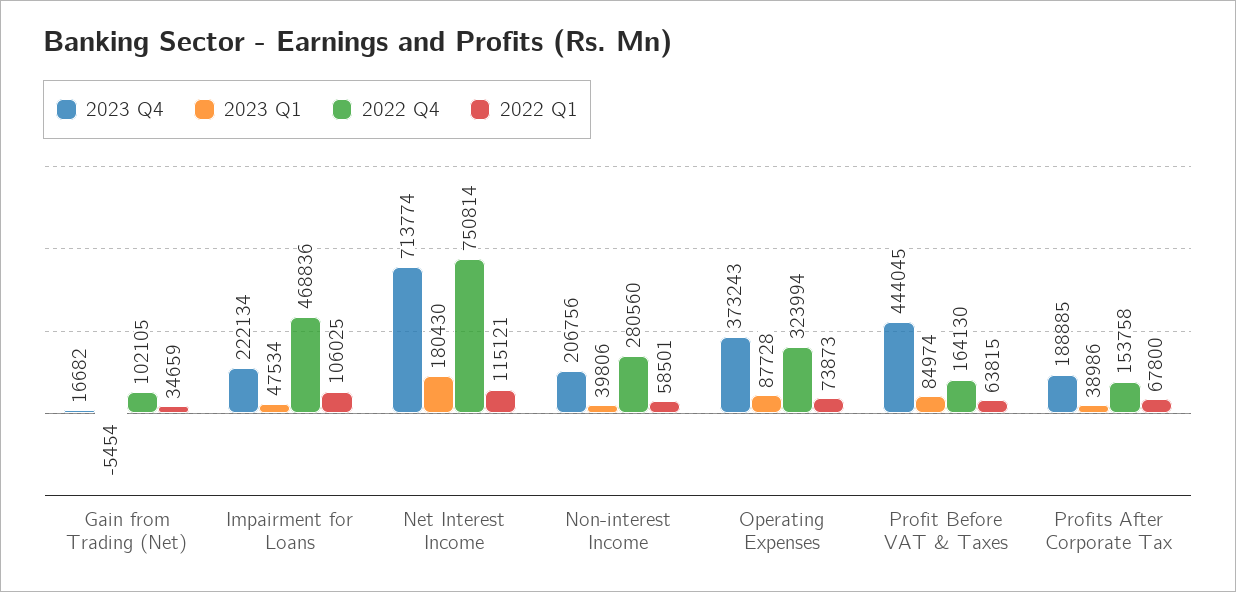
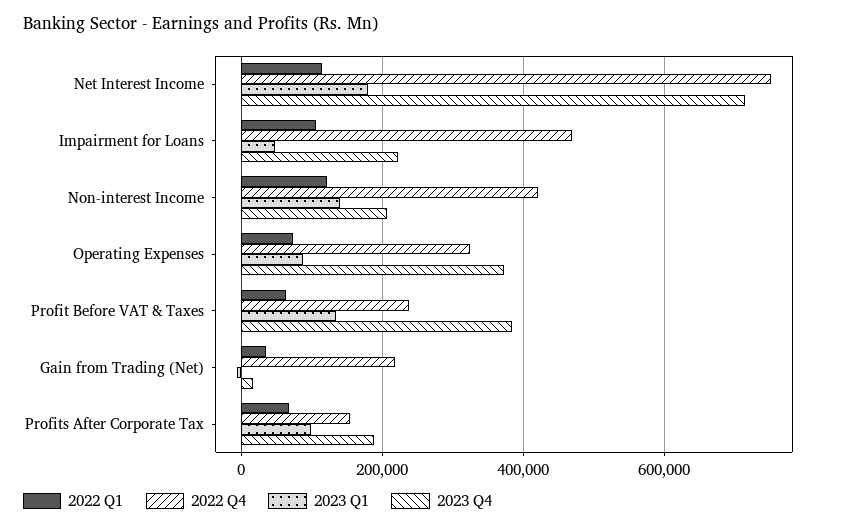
  {
    "2023 Q4": {
      "Gain from Trading (Net)": 16682,
      "Impairment for Loans": 222134,
      "Net Interest Income": 713774,
      "Non-interest Income": 206756,
      "Operating Expenses": 373243,
-     "Profit Before VAT & Taxes": 444045,
+     "Profit Before VAT & Taxes": 380000,
      "Profits After Corporate Tax": 188885
    },
    "2023 Q1": {
      "Gain from Trading (Net)": -5454,
      "Impairment for Loans": 47534,
      "Net Interest Income": 180430,
-     "Non-interest Income": 39806,
+     "Non-interest Income": 140000,
      "Operating Expenses": 87728,
-     "Profit Before VAT & Taxes": 84974,
+     "Profit Before VAT & Taxes": 140000,
-     "Profits After Corporate Tax": 38986
+     "Profits After Corporate Tax": 100000
    },
    "2022 Q4": {
-     "Gain from Trading (Net)": 102105,
+     "Gain from Trading (Net)": 220000,
      "Impairment for Loans": 468836,
      "Net Interest Income": 750814,
-     "Non-interest Income": 280560,
+     "Non-interest Income": 420000,
      "Operating Expenses": 323994,
-     "Profit Before VAT & Taxes": 164130,
+     "Profit Before VAT & Taxes": 240000,
      "Profits After Corporate Tax": 153758
    },
    "2022 Q1": {
      "Gain from Trading (Net)": 34659,
      "Impairment for Loans": 106025,
      "Net Interest Income": 115121,
-     "Non-interest Income": 58501,
+     "Non-interest Income": 120000,
      "Operating Expenses": 73873,
      "Profit Before VAT & Taxes": 63815,
      "Profits After Corporate Tax": 67800
    }
  }

